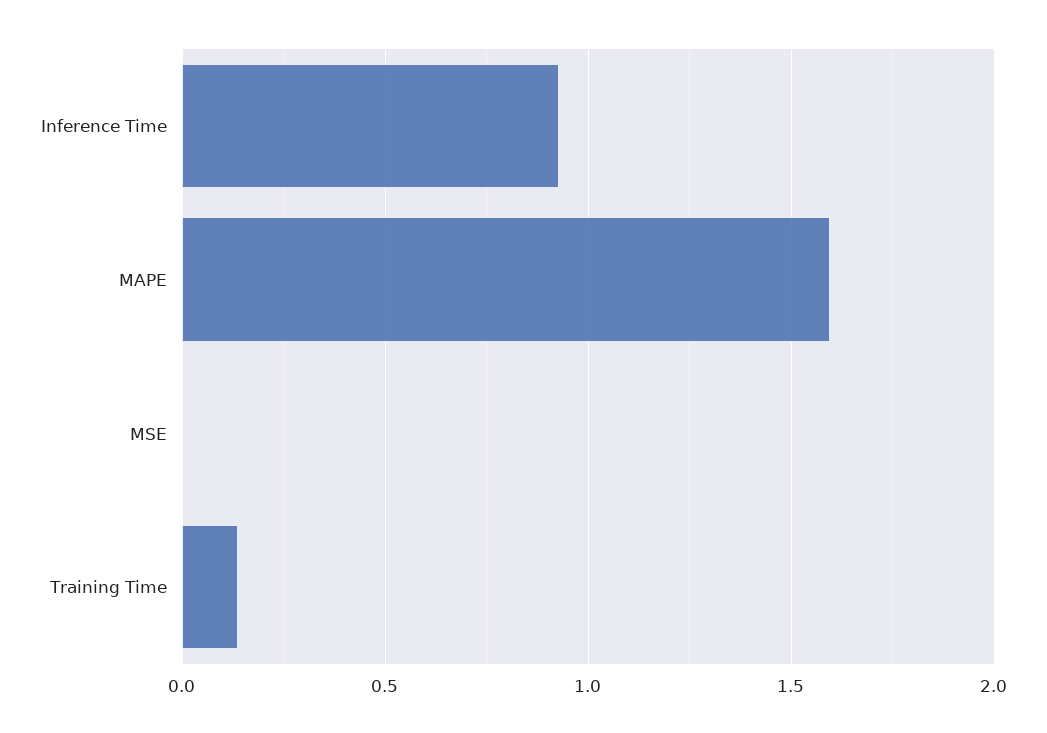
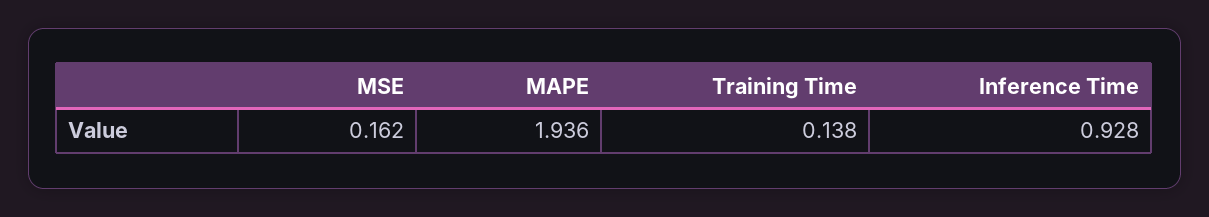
  {
    "Inference Time": 0.928,
-   "MAPE": 1.6,
+   "MAPE": 1.936,
-   "MSE": 0,
+   "MSE": 0.162,
    "Training Time": 0.138
  }

